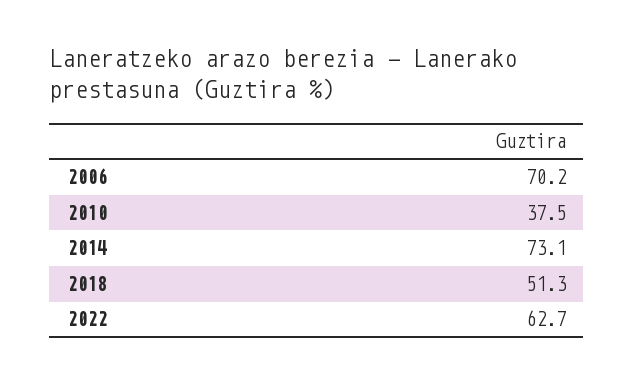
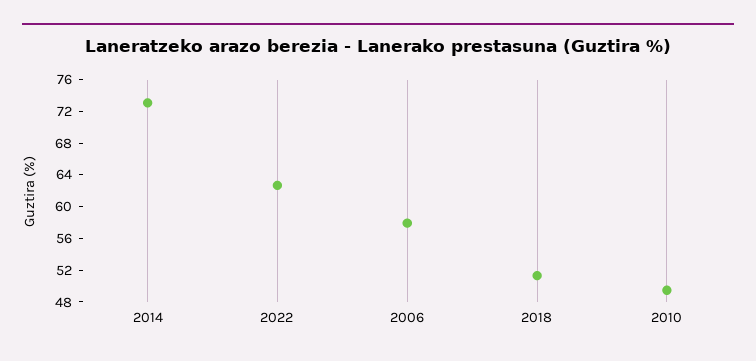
  {
-   "2006": 70.2,
+   "2006": 58,
-   "2010": 37.5,
+   "2010": 50,
    "2014": 73.1,
    "2018": 51.3,
    "2022": 62.7
  }

